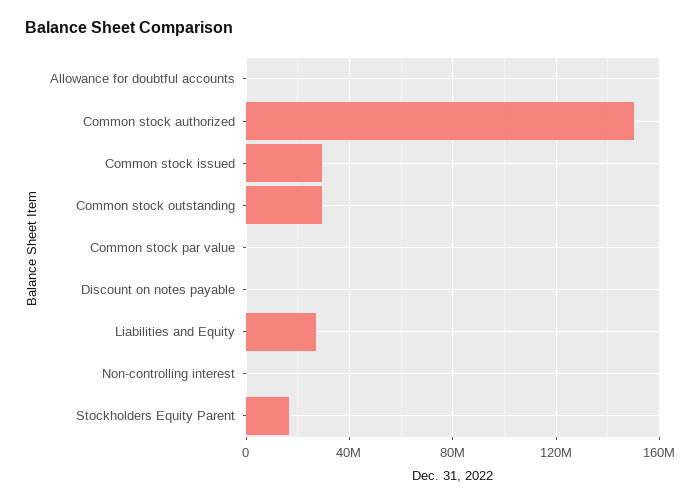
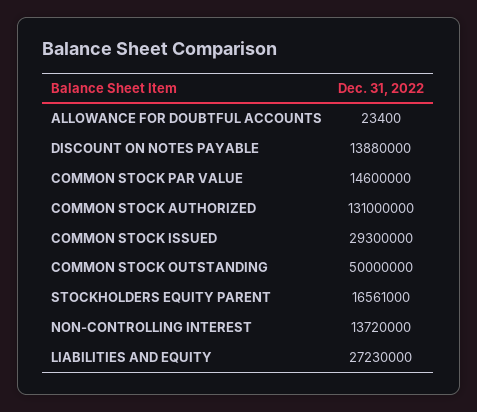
  {
    "Allowance for doubtful accounts": 23400,
-   "Common stock authorized": 150000000,
+   "Common stock authorized": 131000000,
    "Common stock issued": 29300000,
-   "Common stock outstanding": 30000000,
+   "Common stock outstanding": 50000000,
-   "Common stock par value": 0,
+   "Common stock par value": 14600000,
-   "Discount on notes payable": 0,
+   "Discount on notes payable": 13880000,
    "Liabilities and Equity": 27230000,
-   "Non-controlling interest": 0,
+   "Non-controlling interest": 13720000,
    "Stockholders Equity Parent": 16561000
  }

